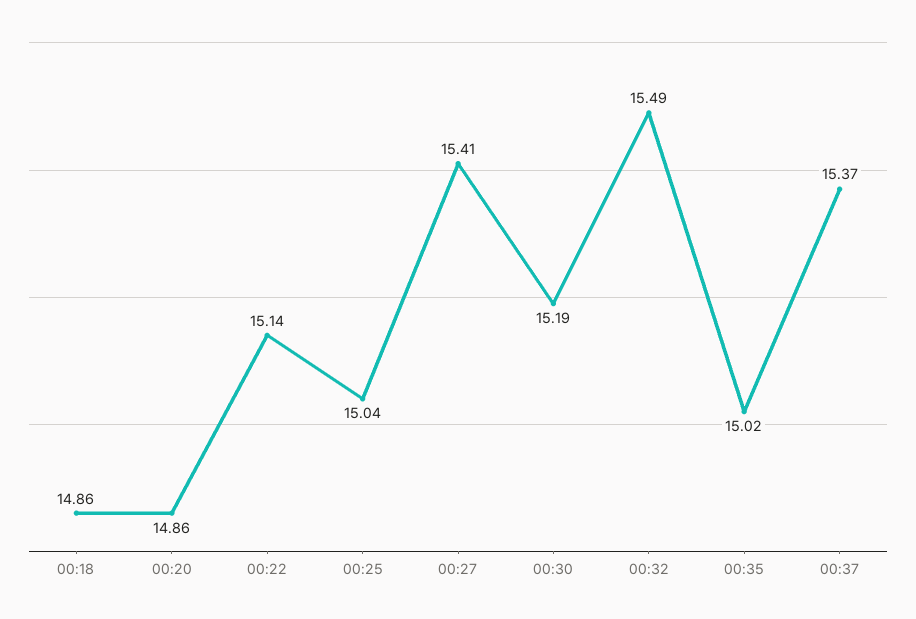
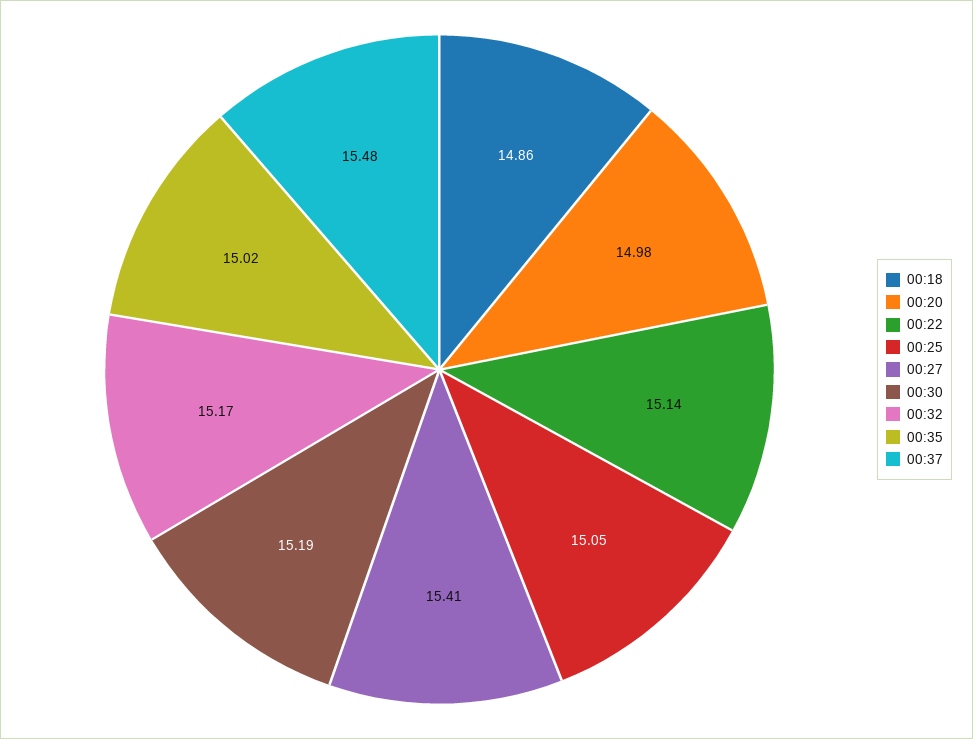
  {
    "00:18": 14.86,
-   "00:20": 14.86,
+   "00:20": 14.98,
    "00:22": 15.14,
-   "00:25": 15.04,
+   "00:25": 15.05,
    "00:27": 15.41,
    "00:30": 15.19,
-   "00:32": 15.49,
+   "00:32": 15.17,
    "00:35": 15.02,
-   "00:37": 15.37
+   "00:37": 15.48
  }

